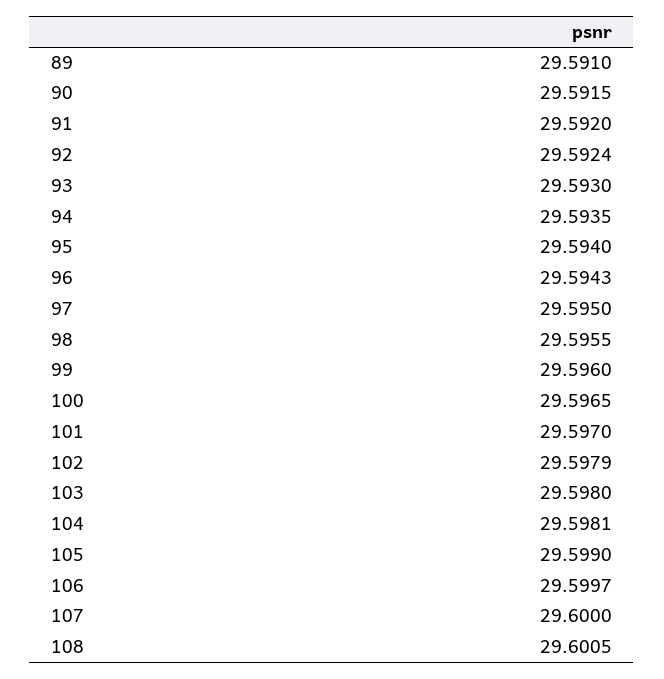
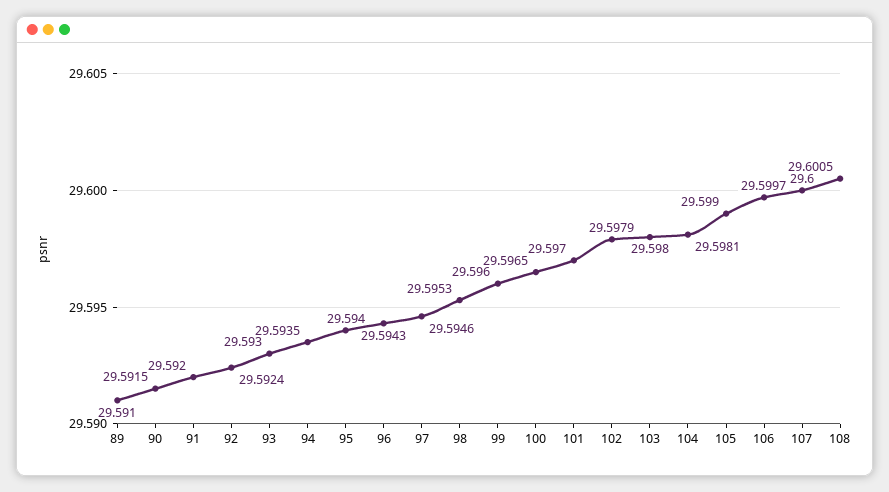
  {
    "89": 29.591,
    "90": 29.5915,
    "91": 29.592,
    "92": 29.5924,
    "93": 29.593,
    "94": 29.5935,
    "95": 29.594,
    "96": 29.5943,
-   "97": 29.595,
+   "97": 29.5946,
-   "98": 29.5955,
+   "98": 29.5953,
    "99": 29.596,
    "100": 29.5965,
    "101": 29.597,
    "102": 29.5979,
    "103": 29.598,
    "104": 29.5981,
    "105": 29.599,
    "106": 29.5997,
    "107": 29.6,
    "108": 29.6005
  }

